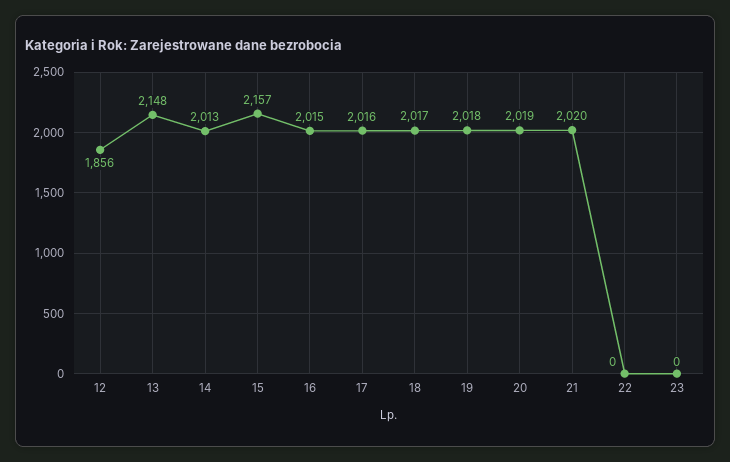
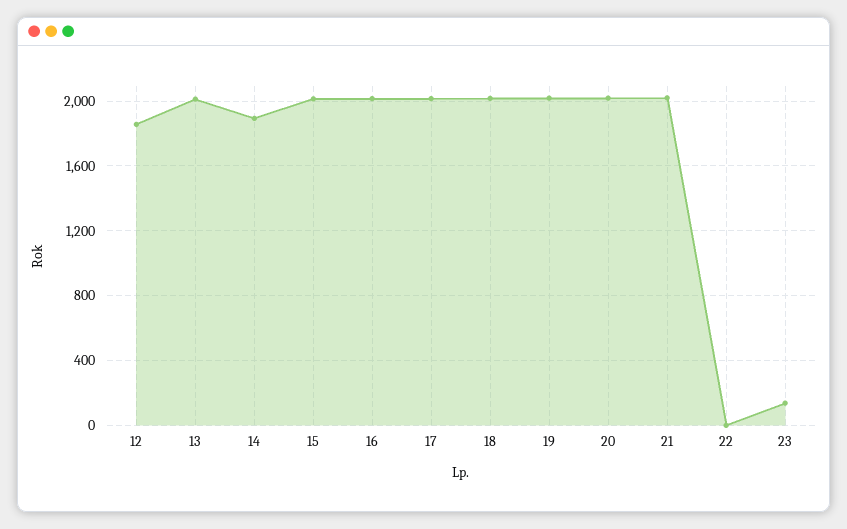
  {
    "12": 1856,
-   "13": 2148,
+   "13": 2000,
-   "14": 2013,
+   "14": 1900,
-   "15": 2157,
+   "15": 2000,
    "16": 2015,
    "17": 2016,
    "18": 2017,
    "19": 2018,
    "20": 2019,
    "21": 2020,
    "22": 0,
-   "23": 0
+   "23": 150
  }

